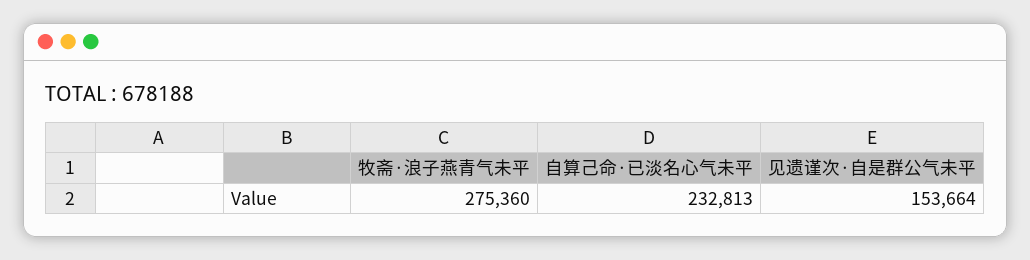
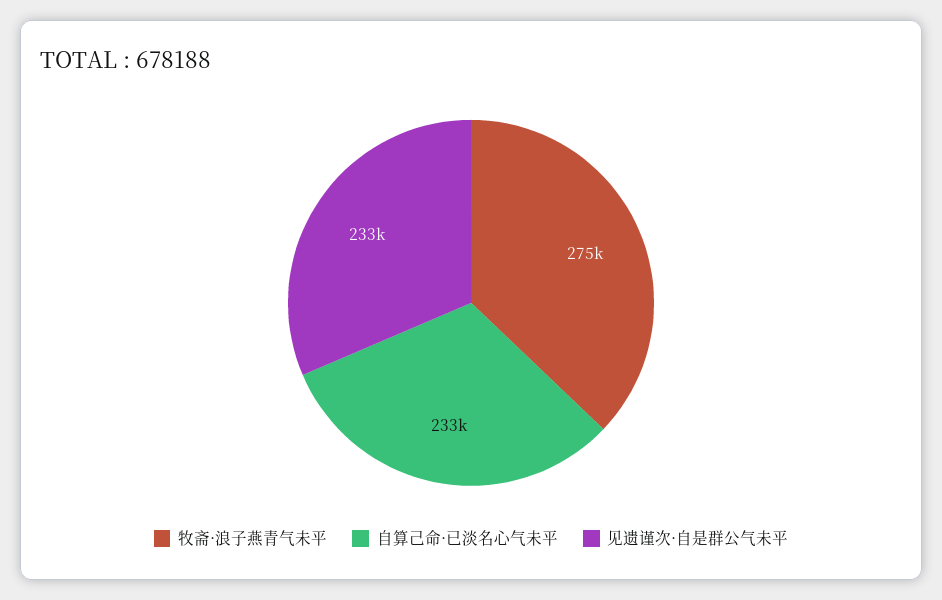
  {
    "牧斋·浪子燕青气未平": 275360,
    "自算己命·已淡名心气未平": 232813,
-   "见遗谨次·自是群公气未平": 153664
+   "见遗谨次·自是群公气未平": 233000
  }

